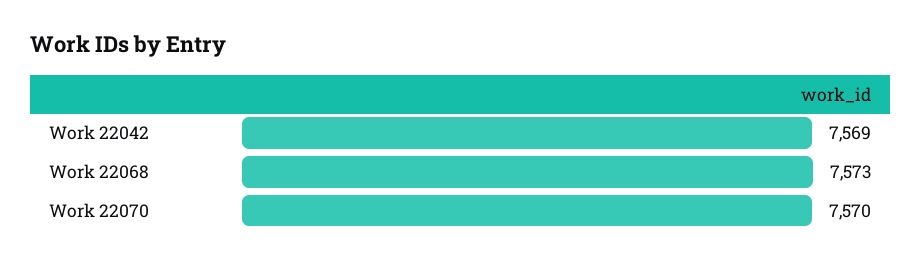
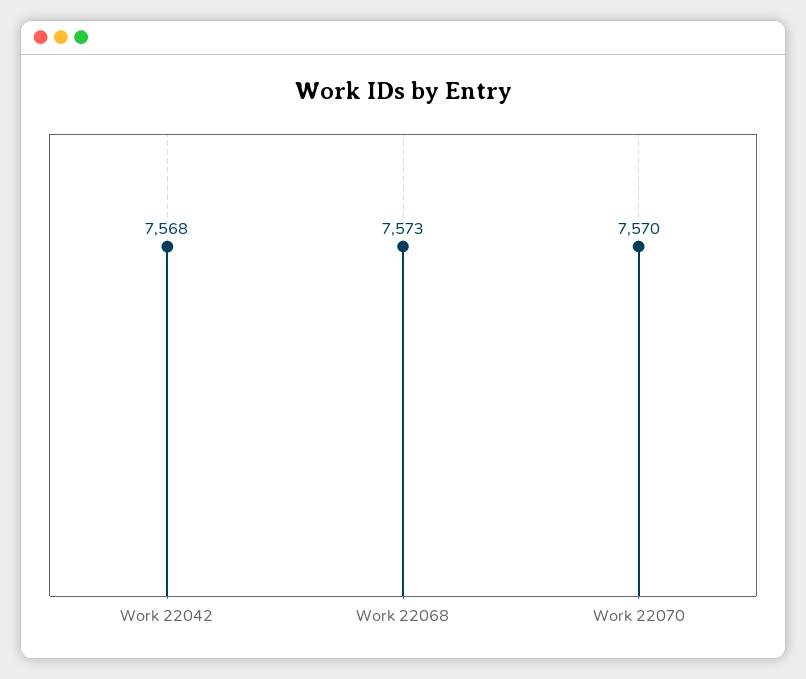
  {
-   "Work 22042": 7569,
+   "Work 22042": 7568,
    "Work 22068": 7573,
    "Work 22070": 7570
  }

